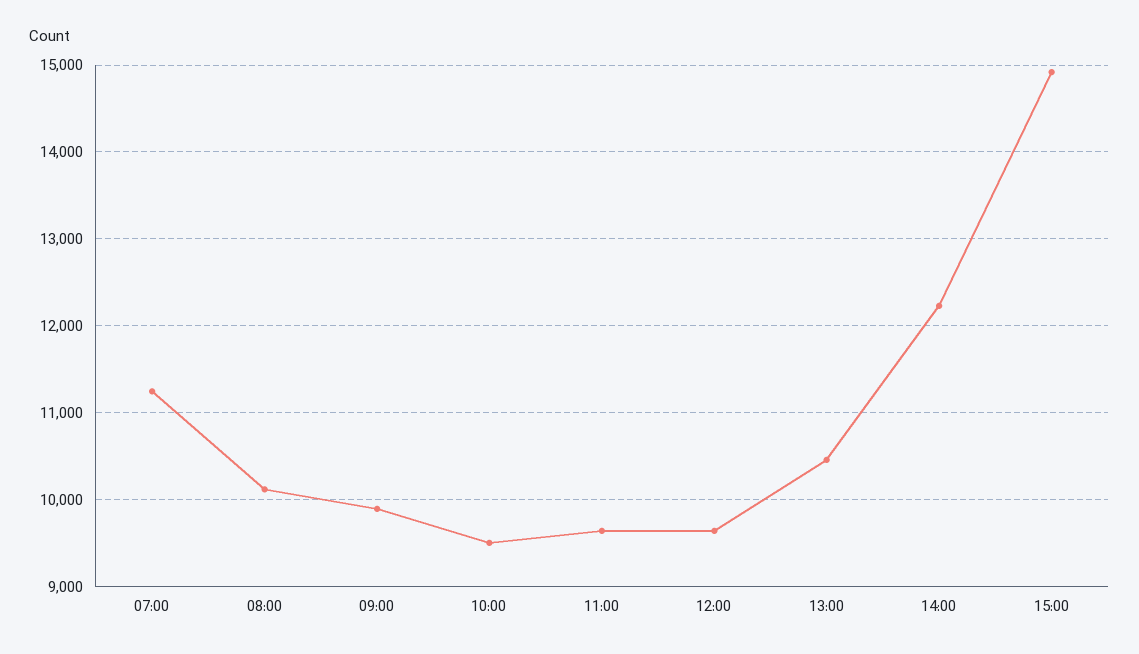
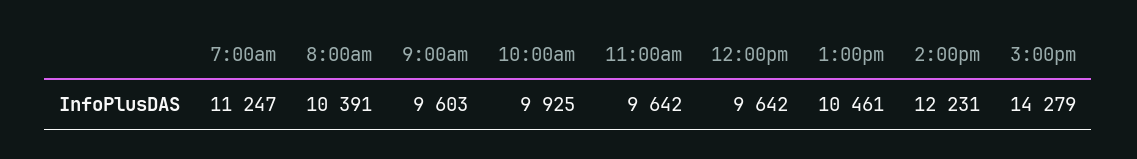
  {
    "07:00": 11247,
-   "08:00": 10100,
+   "08:00": 10391,
-   "09:00": 9900,
+   "09:00": 9603,
-   "10:00": 9500,
+   "10:00": 9925,
    "11:00": 9642,
    "12:00": 9642,
    "13:00": 10461,
    "14:00": 12231,
-   "15:00": 14900
+   "15:00": 14279
  }

